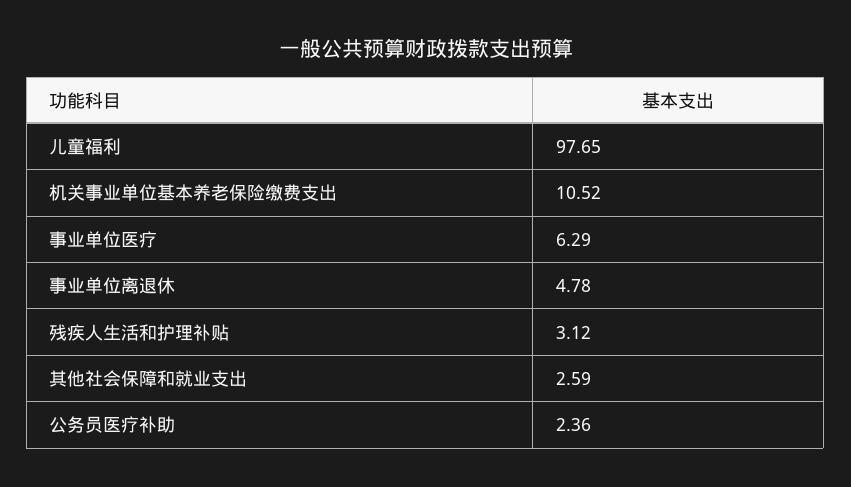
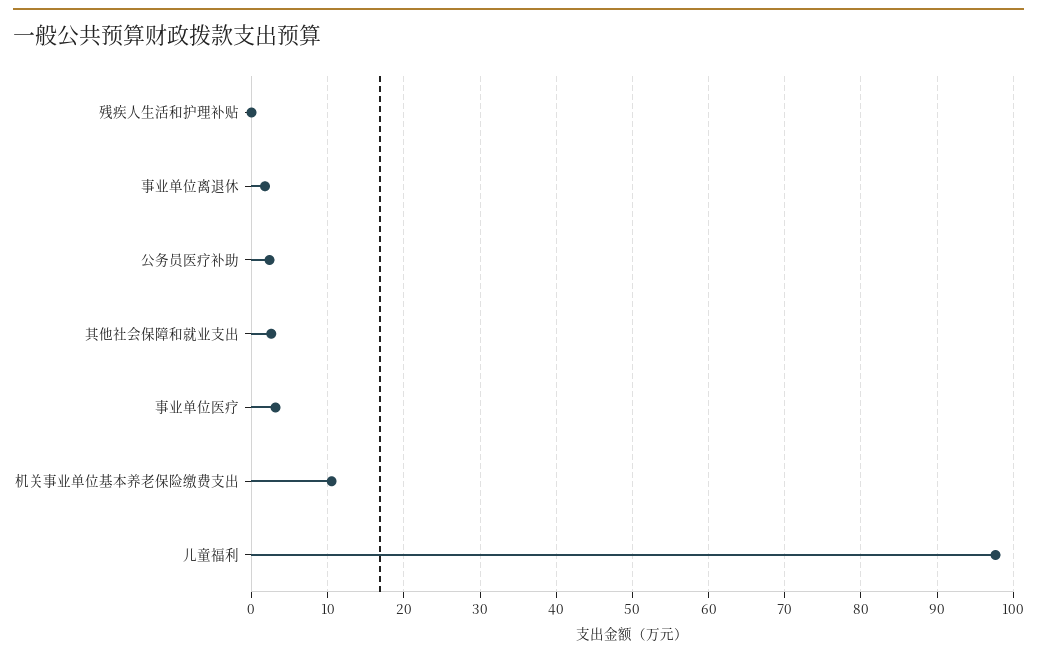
  {
    "儿童福利": 97.65,
    "机关事业单位基本养老保险缴费支出": 10.52,
-   "事业单位医疗": 6.29,
+   "事业单位医疗": 3,
-   "事业单位离退休": 4.78,
+   "事业单位离退休": 2,
-   "残疾人生活和护理补贴": 3.12,
+   "残疾人生活和护理补贴": 0,
    "其他社会保障和就业支出": 2.59,
    "公务员医疗补助": 2.36
  }

